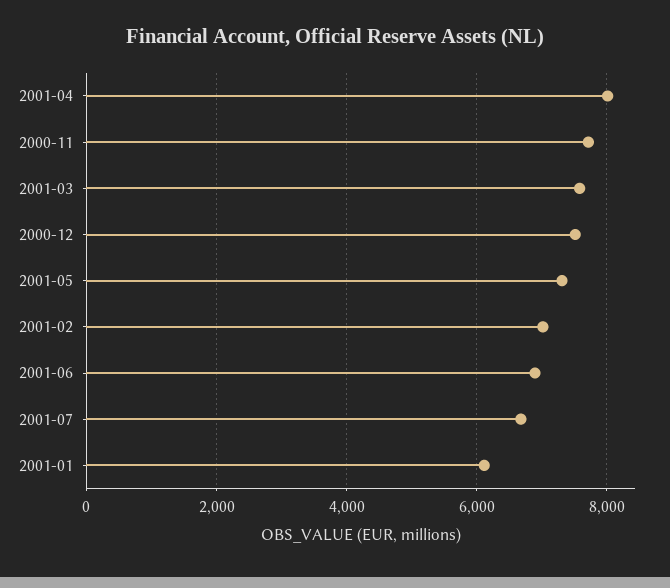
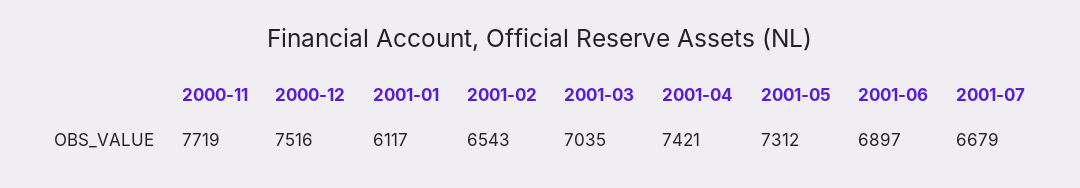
  {
-   "2001-04": 8000,
+   "2001-04": 7421,
    "2000-11": 7719,
-   "2001-03": 7600,
+   "2001-03": 7035,
    "2000-12": 7516,
    "2001-05": 7312,
-   "2001-02": 7000,
+   "2001-02": 6543,
    "2001-06": 6897,
    "2001-07": 6679,
    "2001-01": 6117
  }

